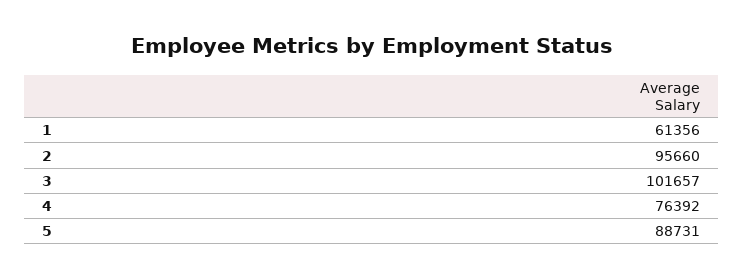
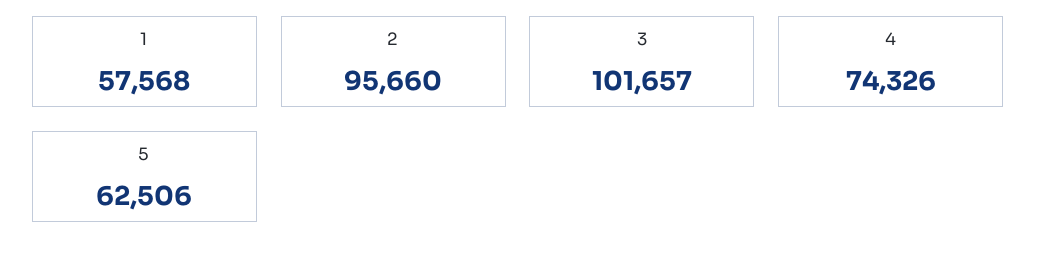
  {
-   "1": 61356,
+   "1": 57568,
    "2": 95660,
    "3": 101657,
-   "4": 76392,
+   "4": 74326,
-   "5": 88731
+   "5": 62506
  }

